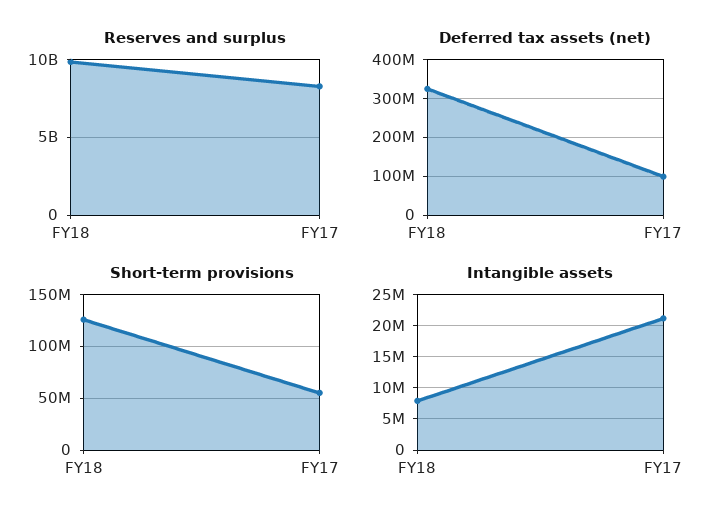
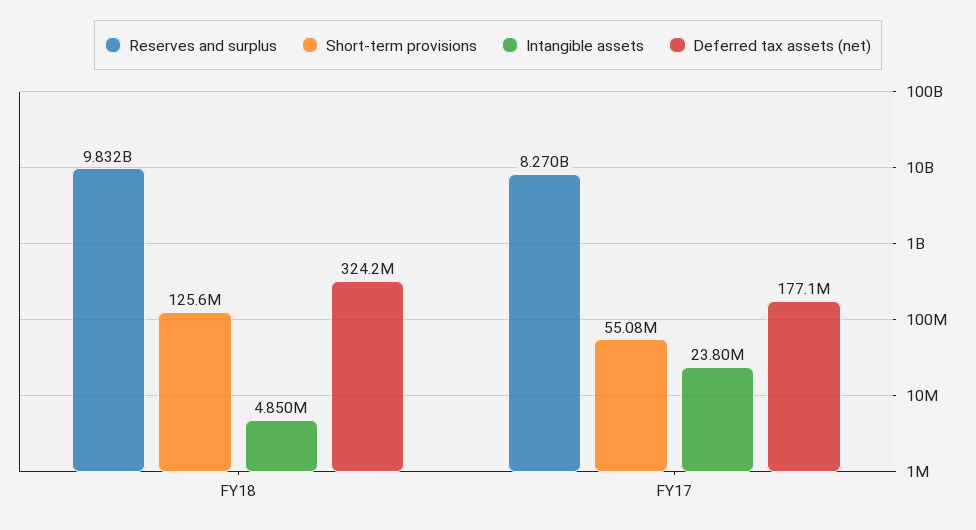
  {
    "Reserves and surplus": {
      "FY18": 9832000000,
      "FY17": 8270000000
    },
    "Deferred tax assets (net)": {
      "FY18": 324200000,
-     "FY17": 100000000
+     "FY17": 177100000
    },
    "Short-term provisions": {
      "FY18": 125600000,
      "FY17": 55080000
    },
    "Intangible assets": {
-     "FY18": 8000000,
+     "FY18": 4850000,
-     "FY17": 21000000
+     "FY17": 23800000
    }
  }

